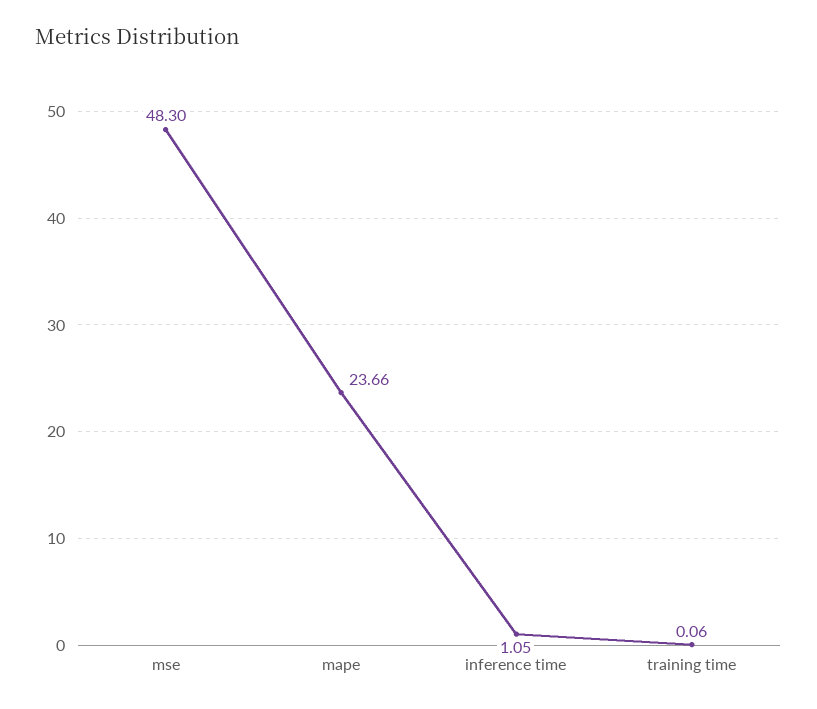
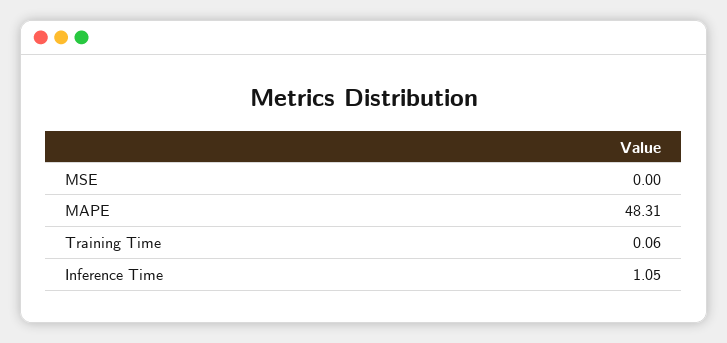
  {
-   "mse": 48.3,
+   "mse": 0,
-   "mape": 23.66,
+   "mape": 48.31,
    "inference time": 1.05,
    "training time": 0.06
  }

